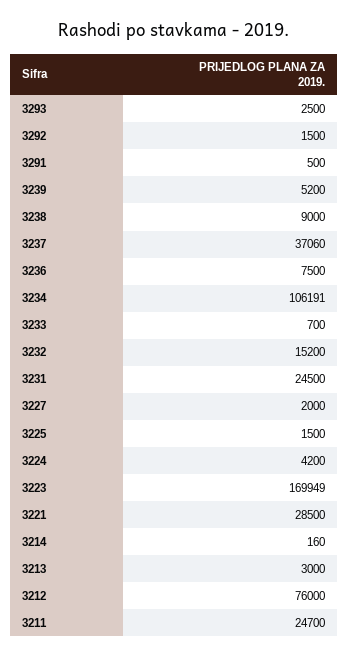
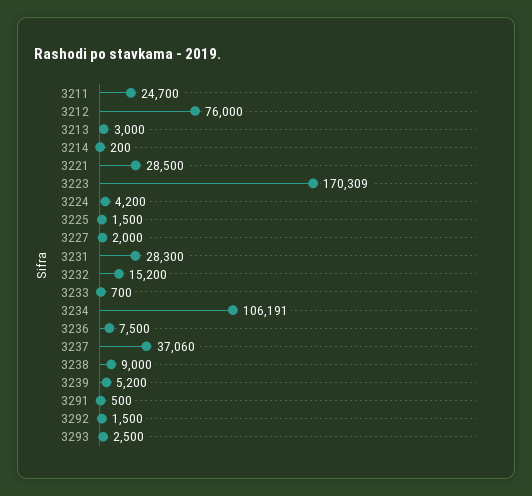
  {
    "3293": 2500,
    "3292": 1500,
    "3291": 500,
    "3239": 5200,
    "3238": 9000,
    "3237": 37060,
    "3236": 7500,
    "3234": 106191,
    "3233": 700,
    "3232": 15200,
-   "3231": 24500,
+   "3231": 28300,
    "3227": 2000,
    "3225": 1500,
    "3224": 4200,
-   "3223": 169949,
+   "3223": 170309,
    "3221": 28500,
-   "3214": 160,
+   "3214": 200,
    "3213": 3000,
    "3212": 76000,
    "3211": 24700
  }

